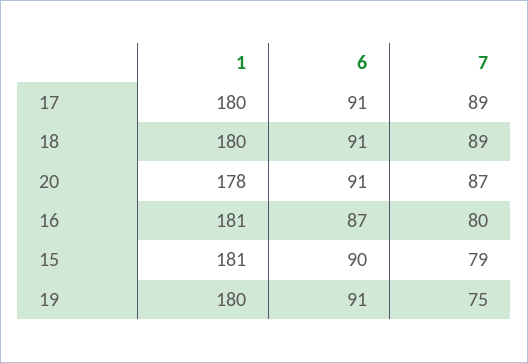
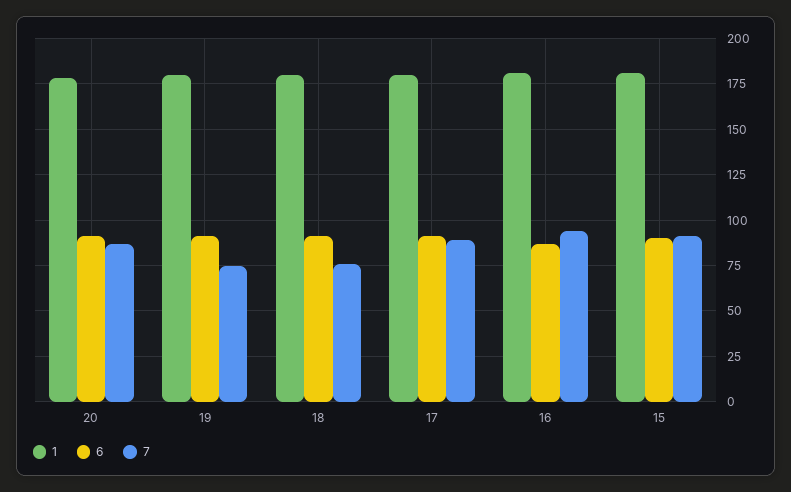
  {
    "1": {
      "17": 180,
      "18": 180,
      "20": 178,
      "16": 181,
      "15": 181,
      "19": 180
    },
    "6": {
      "17": 91,
      "18": 91,
      "20": 91,
      "16": 87,
      "15": 90,
      "19": 91
    },
    "7": {
      "17": 89,
-     "18": 89,
+     "18": 75,
      "20": 87,
-     "16": 80,
+     "16": 95,
-     "15": 79,
+     "15": 90,
      "19": 75
    }
  }

